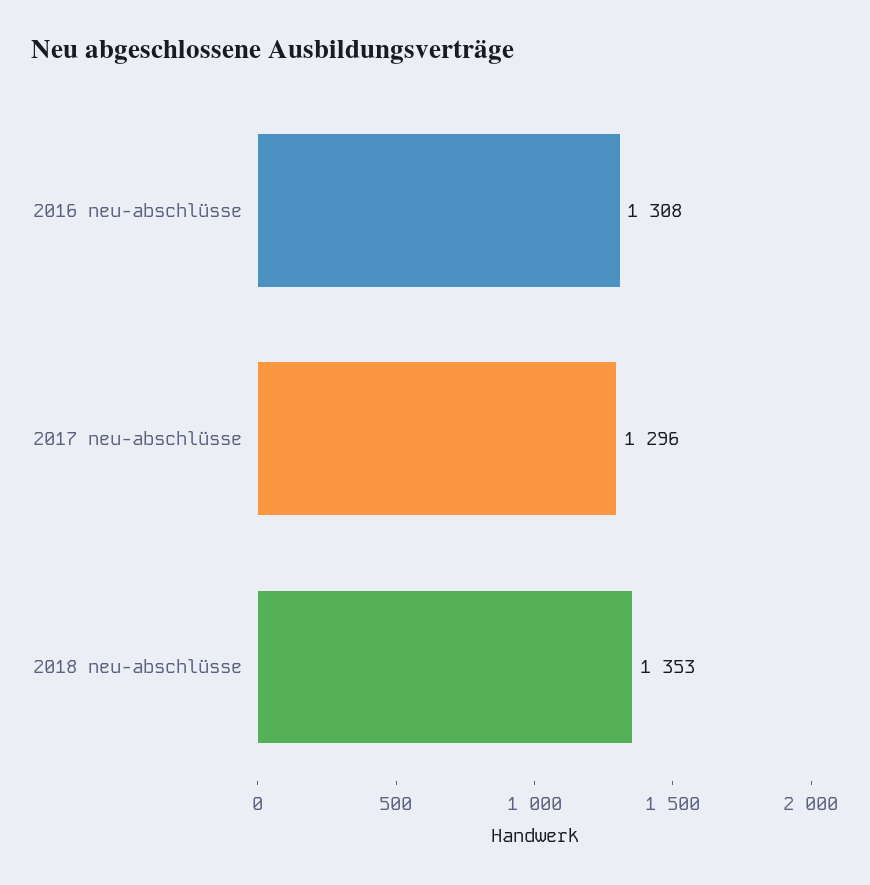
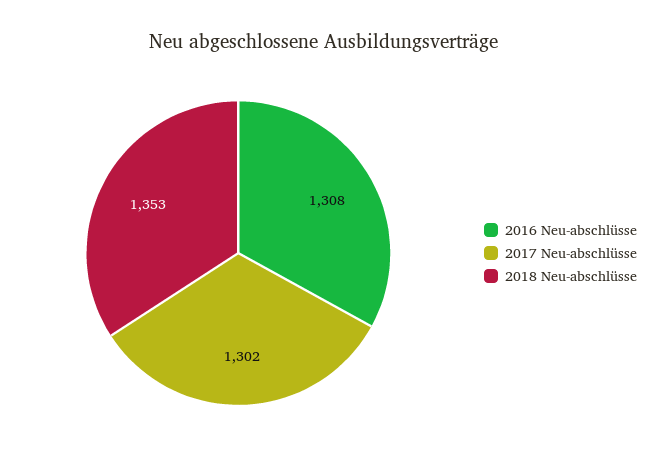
  {
    "2016 neu-abschlüsse": 1308,
-   "2017 neu-abschlüsse": 1296,
+   "2017 neu-abschlüsse": 1302,
    "2018 neu-abschlüsse": 1353
  }

